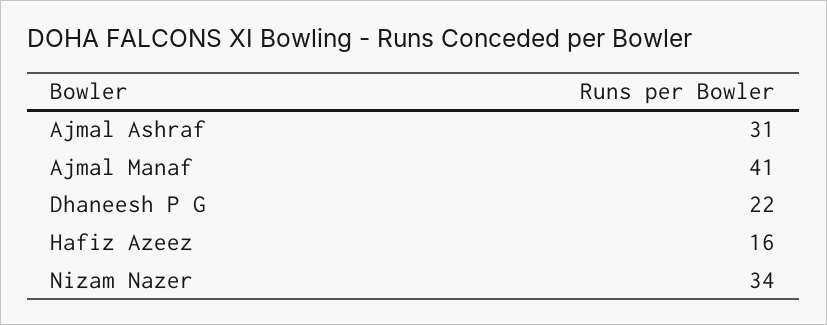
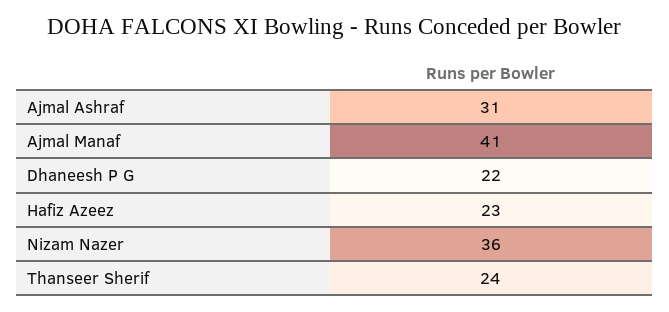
  {
    "Ajmal Ashraf": 31,
    "Ajmal Manaf": 41,
    "Dhaneesh P G": 22,
-   "Hafiz Azeez": 16,
+   "Hafiz Azeez": 23,
-   "Nizam Nazer": 34
+   "Nizam Nazer": 36,
+   "Thanseer Sherif": 24
  }

